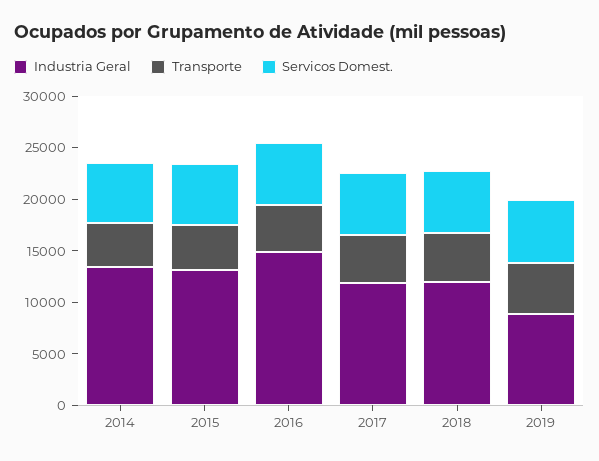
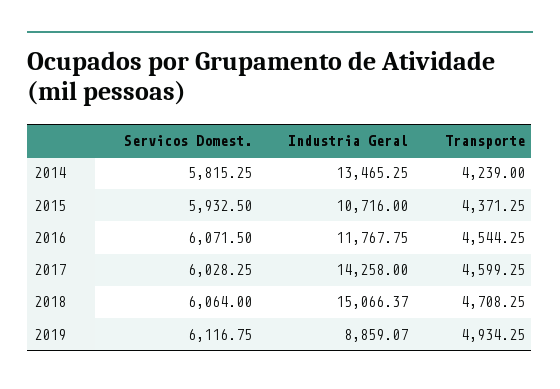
  {
    "Industria Geral": {
      "2014": 13465.25,
-     "2015": 13000,
+     "2015": 10716,
-     "2016": 15000,
+     "2016": 11767.75,
-     "2017": 12000,
+     "2017": 14258,
-     "2018": 12000,
+     "2018": 15066.37,
      "2019": 8859.07
    },
    "Transporte": {
      "2014": 4239,
      "2015": 4371.25,
      "2016": 4544.25,
      "2017": 4599.25,
      "2018": 4708.25,
      "2019": 4934.25
    },
    "Servicos Domest.": {
      "2014": 5815.25,
      "2015": 5932.5,
      "2016": 6071.5,
      "2017": 6028.25,
      "2018": 6064,
      "2019": 6116.75
    }
  }

